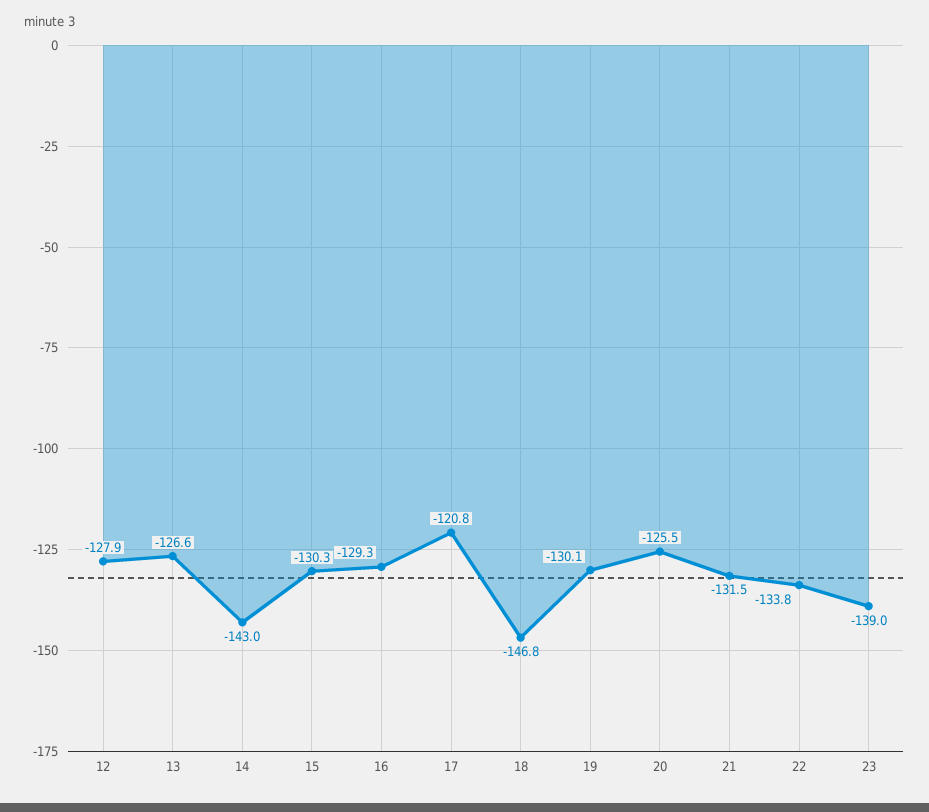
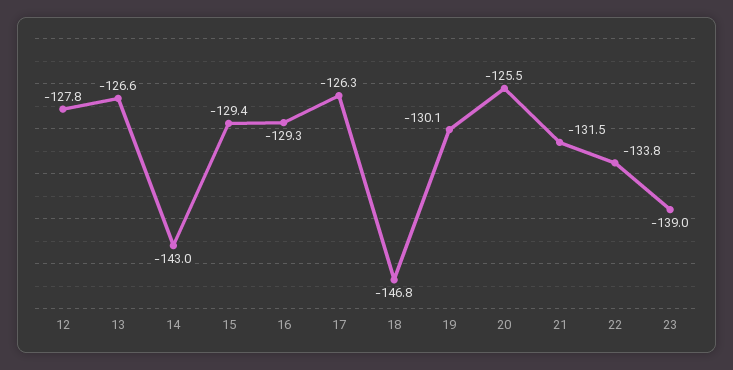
  {
-   "12": -127.9,
+   "12": -127.8,
    "13": -126.6,
    "14": -143,
-   "15": -130.3,
+   "15": -129.4,
    "16": -129.3,
-   "17": -120.8,
+   "17": -126.3,
    "18": -146.8,
    "19": -130.1,
    "20": -125.5,
    "21": -131.5,
    "22": -133.8,
    "23": -139
  }

